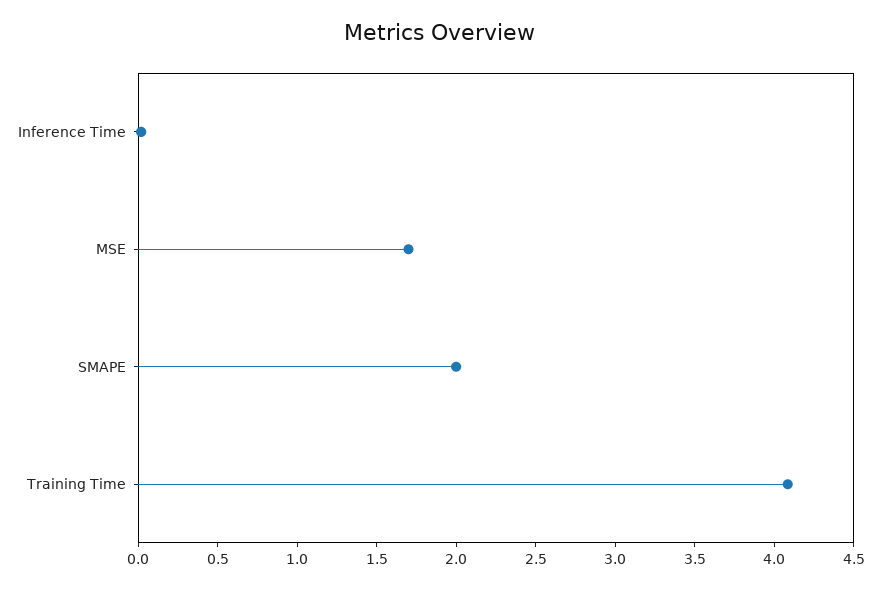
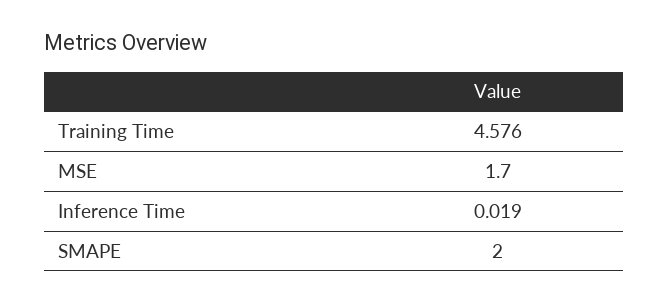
  {
    "Inference Time": 0.019,
    "MSE": 1.7,
    "SMAPE": 2,
-   "Training Time": 4.1
+   "Training Time": 4.576
  }

